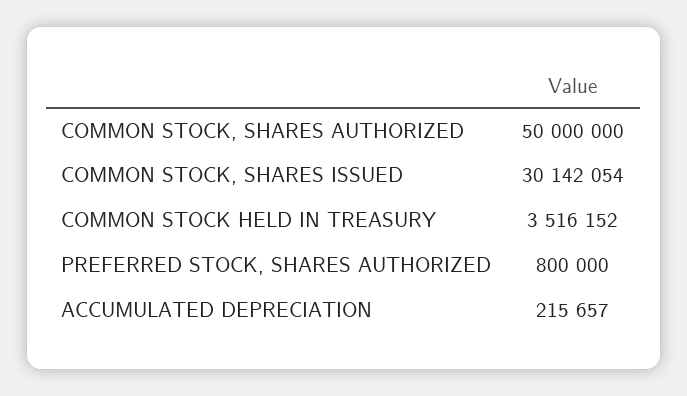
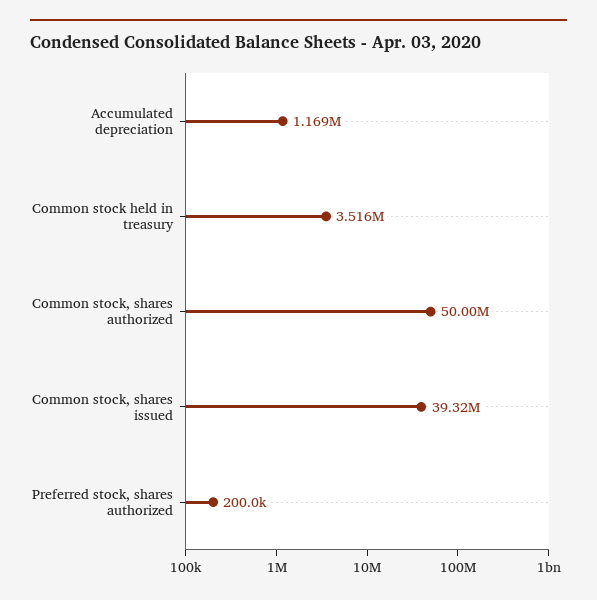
  {
    "COMMON STOCK, SHARES AUTHORIZED": 50000000,
-   "COMMON STOCK, SHARES ISSUED": 30142054,
+   "COMMON STOCK, SHARES ISSUED": 39320000,
    "COMMON STOCK HELD IN TREASURY": 3516152,
-   "PREFERRED STOCK, SHARES AUTHORIZED": 800000,
+   "PREFERRED STOCK, SHARES AUTHORIZED": 200000,
-   "ACCUMULATED DEPRECIATION": 215657
+   "ACCUMULATED DEPRECIATION": 1169000
  }

